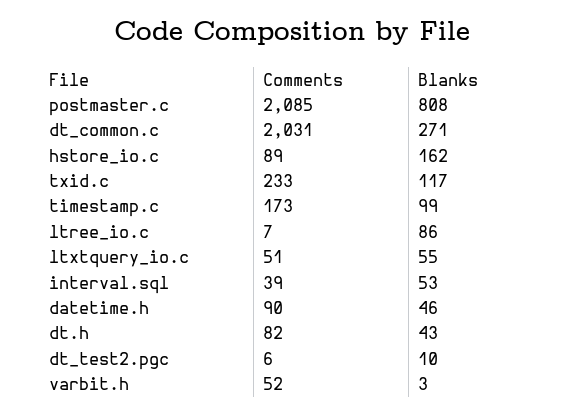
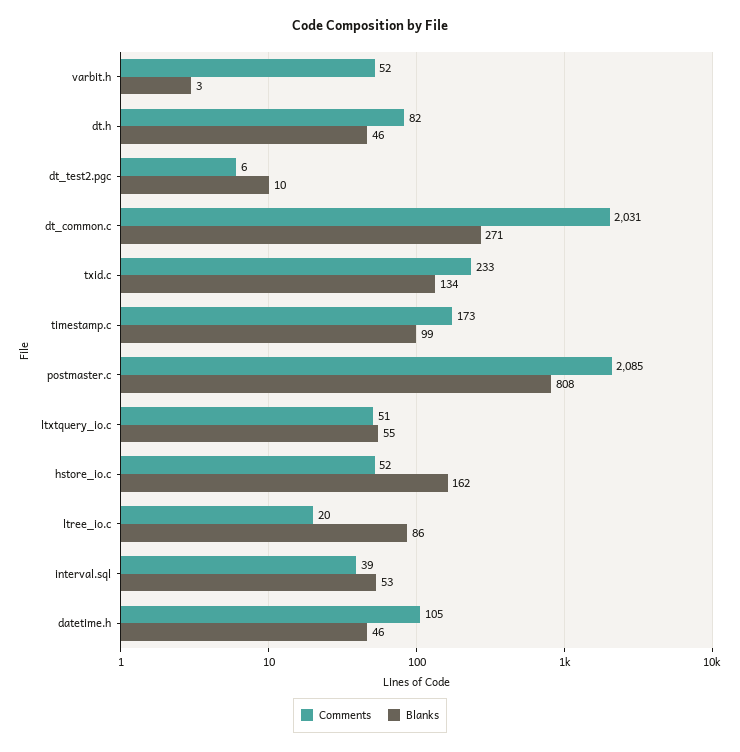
  {
    "Comments": {
      "postmaster.c": 2085,
      "dt_common.c": 2031,
-     "hstore_io.c": 89,
+     "hstore_io.c": 52,
      "txid.c": 233,
      "timestamp.c": 173,
-     "ltree_io.c": 7,
+     "ltree_io.c": 20,
      "ltxtquery_io.c": 51,
      "interval.sql": 39,
-     "datetime.h": 90,
+     "datetime.h": 105,
      "dt.h": 82,
      "dt_test2.pgc": 6,
      "varbit.h": 52
    },
    "Blanks": {
      "postmaster.c": 808,
      "dt_common.c": 271,
      "hstore_io.c": 162,
-     "txid.c": 117,
+     "txid.c": 134,
      "timestamp.c": 99,
      "ltree_io.c": 86,
      "ltxtquery_io.c": 55,
      "interval.sql": 53,
      "datetime.h": 46,
-     "dt.h": 43,
+     "dt.h": 46,
      "dt_test2.pgc": 10,
      "varbit.h": 3
    }
  }

